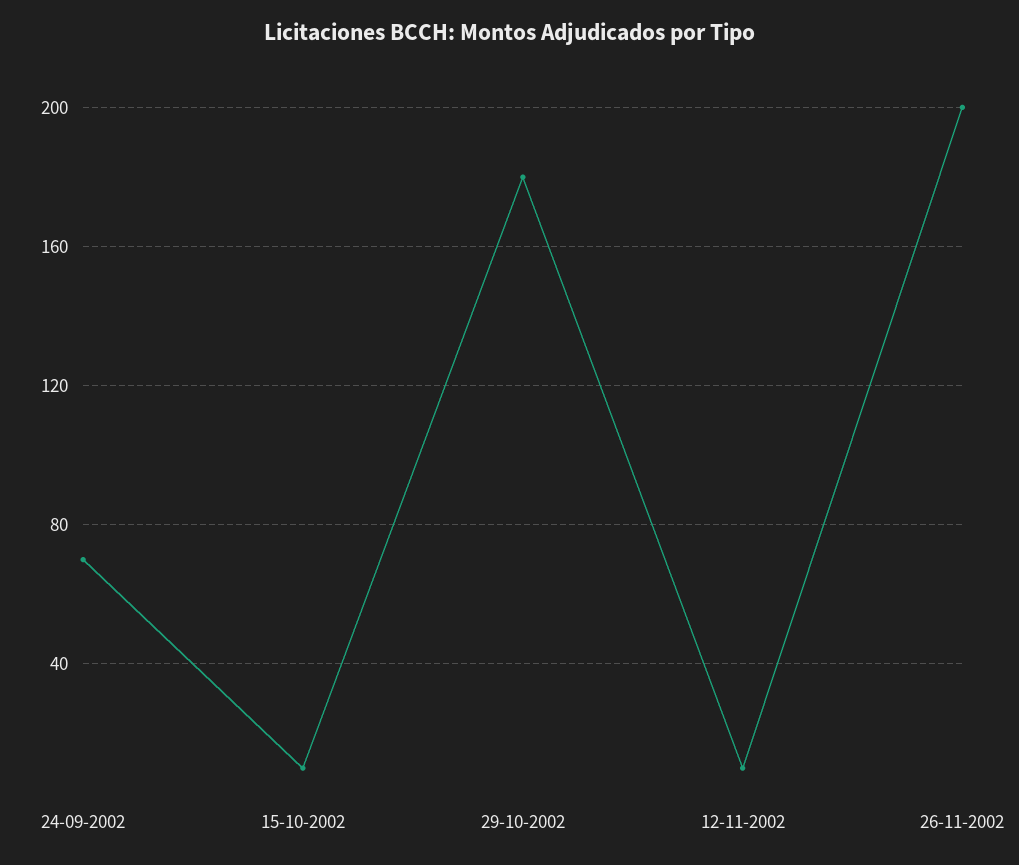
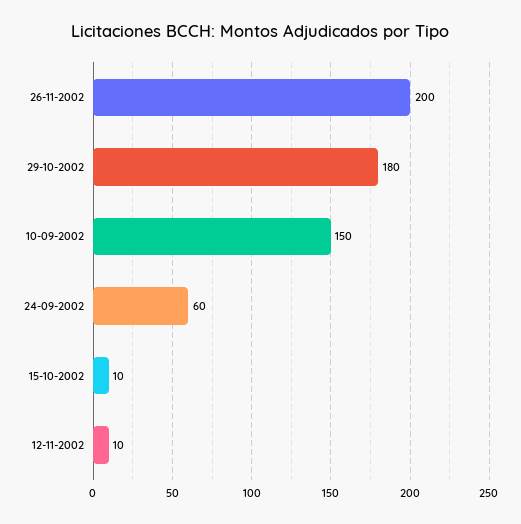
  {
-   "24-09-2002": 70,
+   "24-09-2002": 60,
    "15-10-2002": 10,
    "29-10-2002": 180,
    "12-11-2002": 10,
-   "26-11-2002": 200
+   "26-11-2002": 200,
+   "10-09-2002": 150
  }

